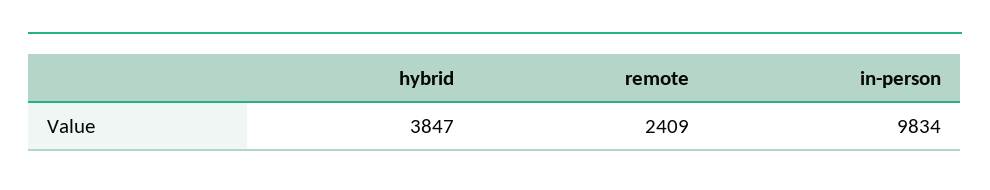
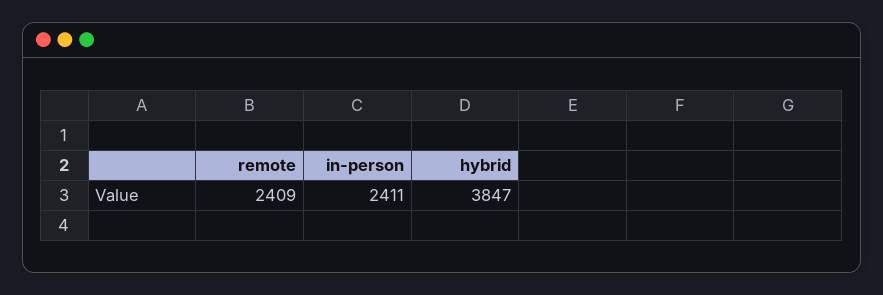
  {
    "hybrid": 3847,
    "remote": 2409,
-   "in-person": 9834
+   "in-person": 2411
  }

